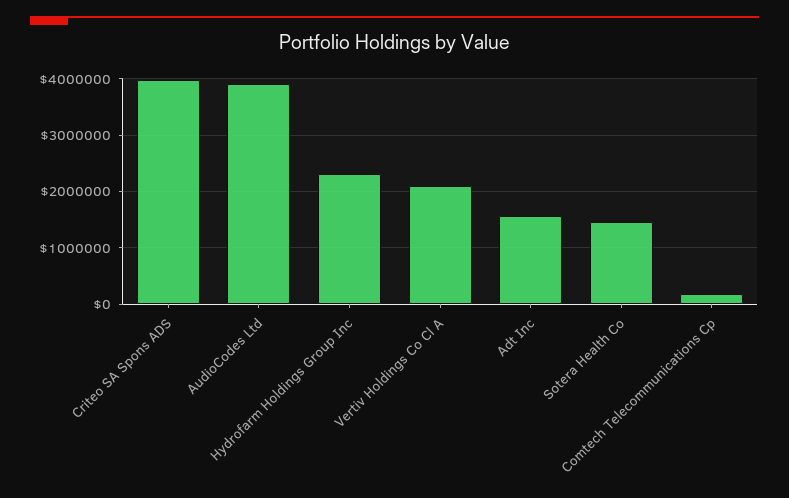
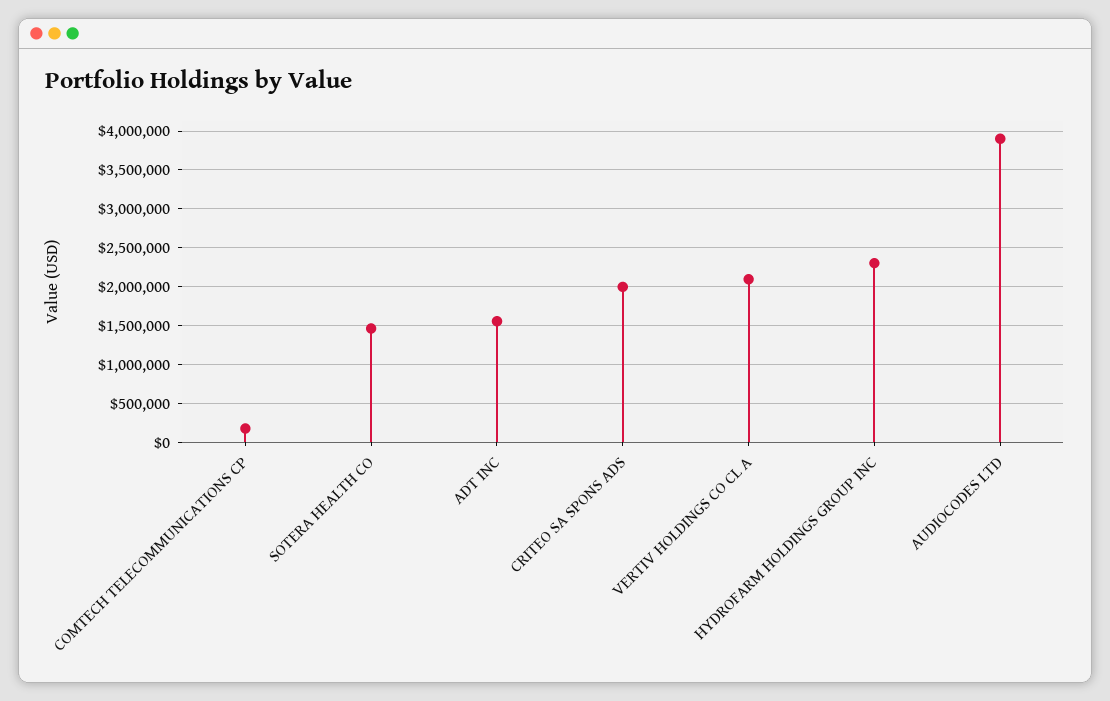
  {
-   "Criteo SA Spons ADS": 4000000,
+   "Criteo SA Spons ADS": 2000000,
    "AudioCodes Ltd": 3900000,
    "Hydrofarm Holdings Group Inc": 2300000,
    "Vertiv Holdings Co Cl A": 2100000,
    "Adt Inc": 1600000,
    "Sotera Health Co": 1500000,
    "Comtech Telecommunications Cp": 200000
  }

